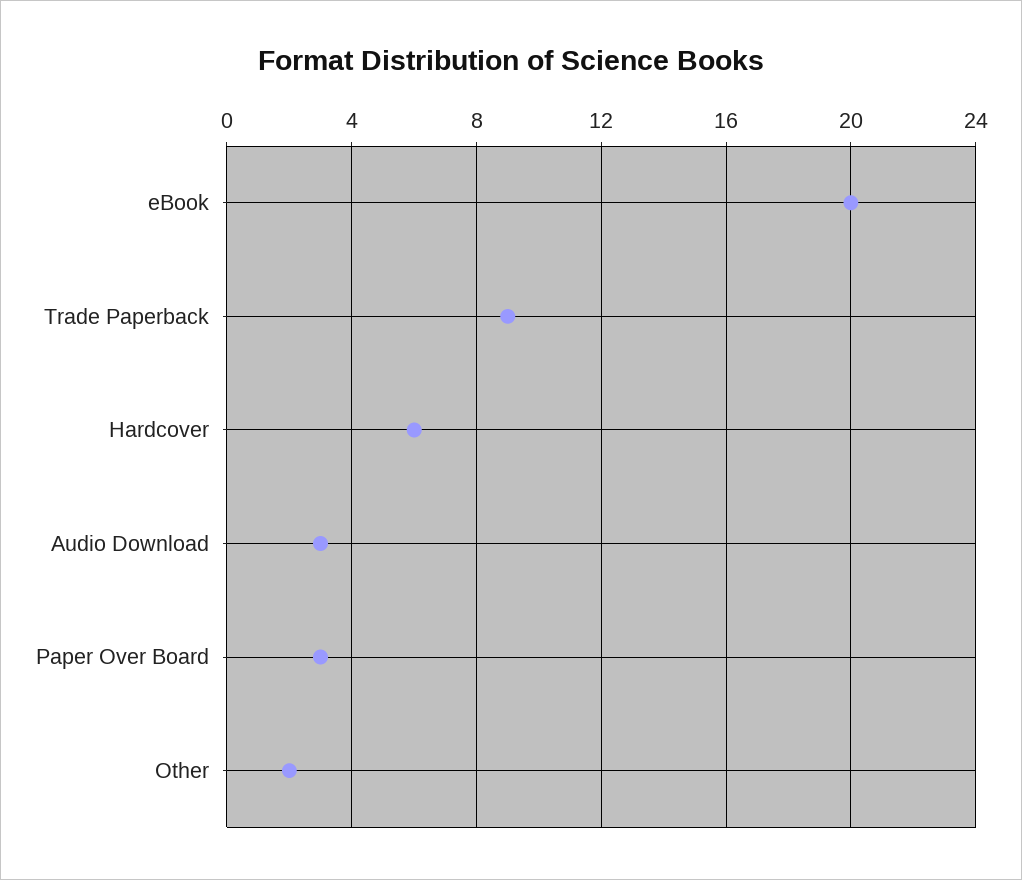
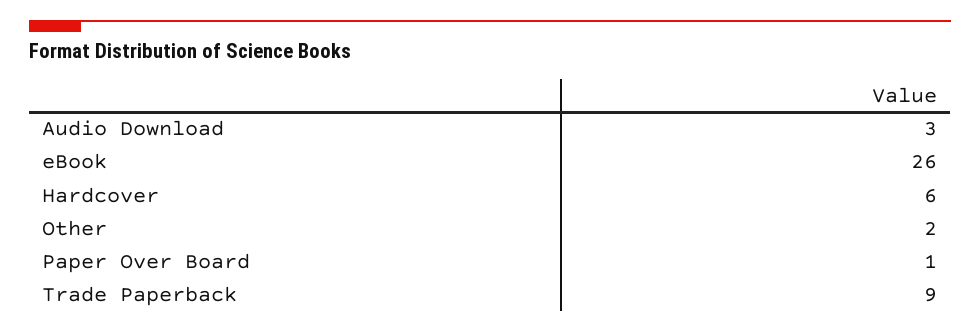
  {
-   "eBook": 20,
+   "eBook": 26,
    "Trade Paperback": 9,
    "Hardcover": 6,
    "Audio Download": 3,
-   "Paper Over Board": 3,
+   "Paper Over Board": 1,
    "Other": 2
  }

